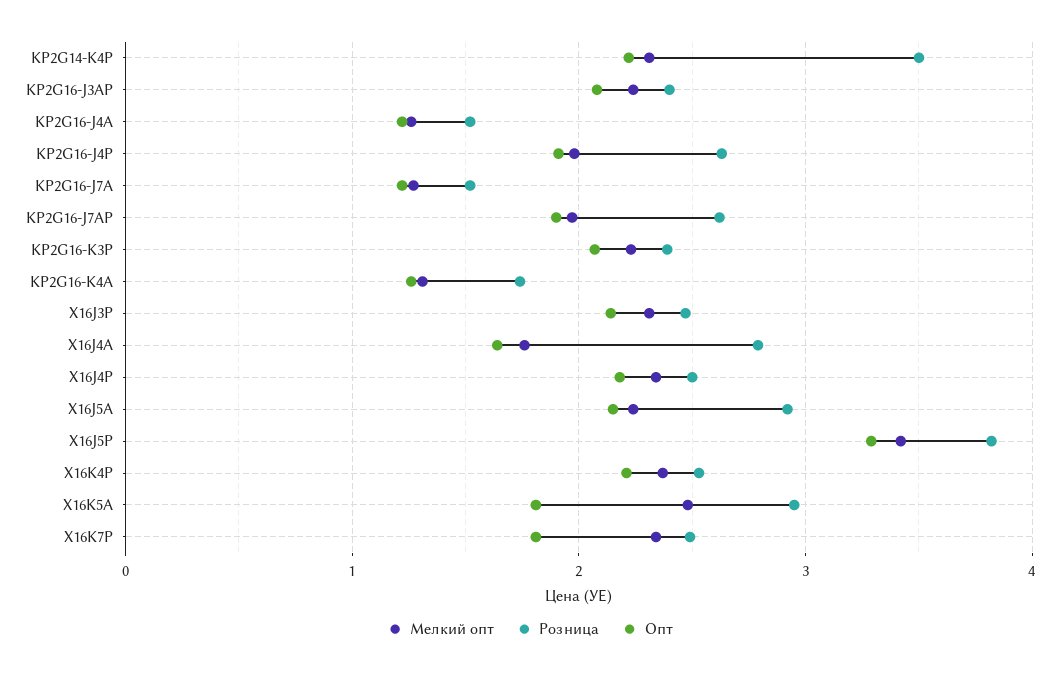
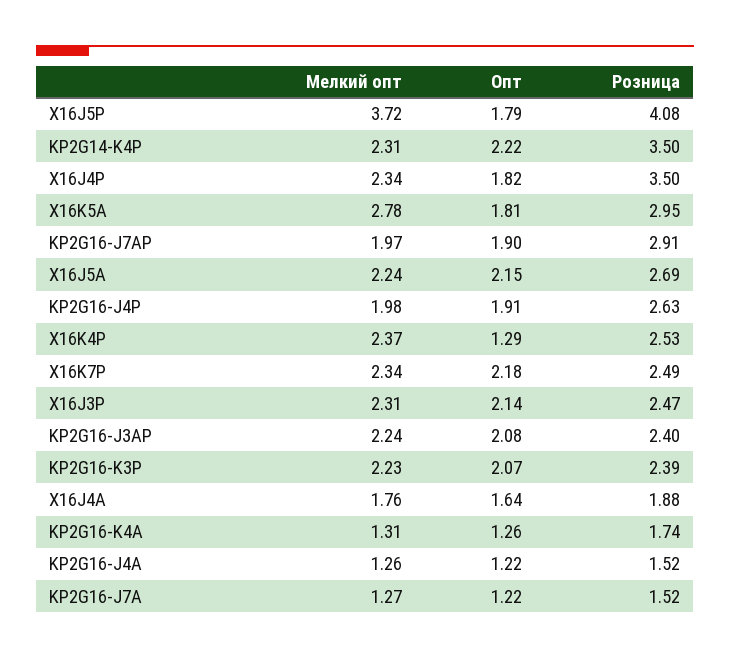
  {
    "Мелкий опт": {
      "KP2G14-K4P": 2.31,
      "KP2G16-J3AP": 2.24,
      "KP2G16-J4A": 1.26,
      "KP2G16-J4P": 1.98,
      "KP2G16-J7A": 1.27,
      "KP2G16-J7AP": 1.97,
      "KP2G16-K3P": 2.23,
      "KP2G16-K4A": 1.31,
      "X16J3P": 2.31,
      "X16J4A": 1.76,
      "X16J4P": 2.34,
      "X16J5A": 2.24,
-     "X16J5P": 3.4,
+     "X16J5P": 3.72,
      "X16K4P": 2.37,
-     "X16K5A": 2.5,
+     "X16K5A": 2.78,
      "X16K7P": 2.34
    },
    "Розница": {
      "KP2G14-K4P": 3.5,
      "KP2G16-J3AP": 2.4,
      "KP2G16-J4A": 1.52,
      "KP2G16-J4P": 2.63,
      "KP2G16-J7A": 1.52,
-     "KP2G16-J7AP": 2.6,
+     "KP2G16-J7AP": 2.91,
      "KP2G16-K3P": 2.39,
      "KP2G16-K4A": 1.74,
      "X16J3P": 2.47,
-     "X16J4A": 2.8,
+     "X16J4A": 1.88,
-     "X16J4P": 2.5,
+     "X16J4P": 3.5,
-     "X16J5A": 2.9,
+     "X16J5A": 2.69,
-     "X16J5P": 3.8,
+     "X16J5P": 4.08,
      "X16K4P": 2.53,
      "X16K5A": 2.95,
      "X16K7P": 2.49
    },
    "Опт": {
      "KP2G14-K4P": 2.22,
      "KP2G16-J3AP": 2.08,
      "KP2G16-J4A": 1.22,
      "KP2G16-J4P": 1.91,
      "KP2G16-J7A": 1.22,
      "KP2G16-J7AP": 1.9,
      "KP2G16-K3P": 2.07,
      "KP2G16-K4A": 1.26,
      "X16J3P": 2.14,
      "X16J4A": 1.64,
-     "X16J4P": 2.2,
+     "X16J4P": 1.82,
      "X16J5A": 2.15,
-     "X16J5P": 3.3,
+     "X16J5P": 1.79,
-     "X16K4P": 2.2,
+     "X16K4P": 1.29,
      "X16K5A": 1.81,
-     "X16K7P": 1.8
+     "X16K7P": 2.18
    }
  }

